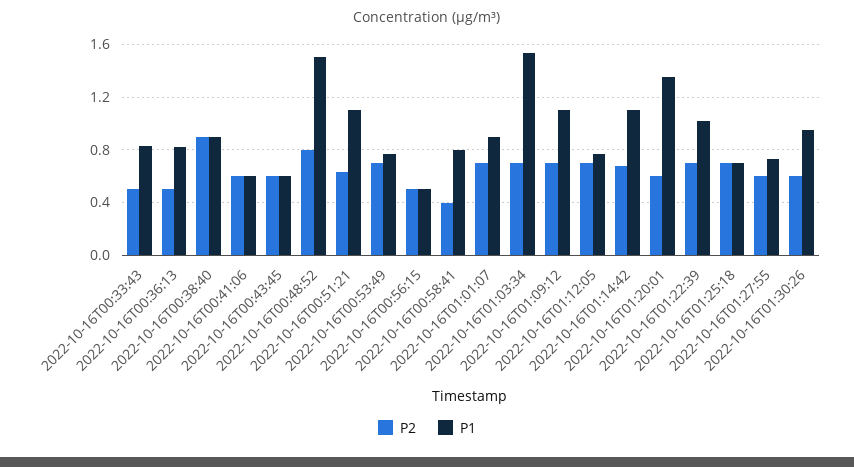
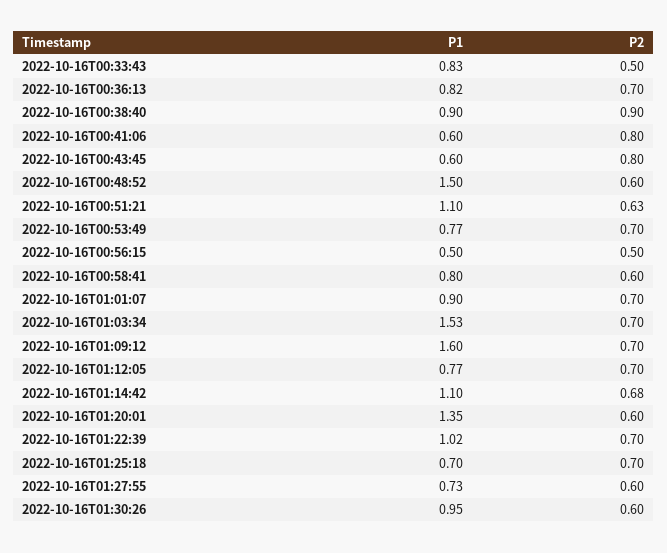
  {
    "P2": {
      "2022-10-16T00:33:43": 0.5,
-     "2022-10-16T00:36:13": 0.5,
+     "2022-10-16T00:36:13": 0.7,
      "2022-10-16T00:38:40": 0.9,
-     "2022-10-16T00:41:06": 0.6,
+     "2022-10-16T00:41:06": 0.8,
-     "2022-10-16T00:43:45": 0.6,
+     "2022-10-16T00:43:45": 0.8,
-     "2022-10-16T00:48:52": 0.8,
+     "2022-10-16T00:48:52": 0.6,
      "2022-10-16T00:51:21": 0.63,
      "2022-10-16T00:53:49": 0.7,
      "2022-10-16T00:56:15": 0.5,
-     "2022-10-16T00:58:41": 0.4,
+     "2022-10-16T00:58:41": 0.6,
      "2022-10-16T01:01:07": 0.7,
      "2022-10-16T01:03:34": 0.7,
      "2022-10-16T01:09:12": 0.7,
      "2022-10-16T01:12:05": 0.7,
      "2022-10-16T01:14:42": 0.68,
      "2022-10-16T01:20:01": 0.6,
      "2022-10-16T01:22:39": 0.7,
      "2022-10-16T01:25:18": 0.7,
      "2022-10-16T01:27:55": 0.6,
      "2022-10-16T01:30:26": 0.6
    },
    "P1": {
      "2022-10-16T00:33:43": 0.83,
      "2022-10-16T00:36:13": 0.82,
      "2022-10-16T00:38:40": 0.9,
      "2022-10-16T00:41:06": 0.6,
      "2022-10-16T00:43:45": 0.6,
      "2022-10-16T00:48:52": 1.5,
      "2022-10-16T00:51:21": 1.1,
      "2022-10-16T00:53:49": 0.77,
      "2022-10-16T00:56:15": 0.5,
      "2022-10-16T00:58:41": 0.8,
      "2022-10-16T01:01:07": 0.9,
      "2022-10-16T01:03:34": 1.53,
-     "2022-10-16T01:09:12": 1.1,
+     "2022-10-16T01:09:12": 1.6,
      "2022-10-16T01:12:05": 0.77,
      "2022-10-16T01:14:42": 1.1,
      "2022-10-16T01:20:01": 1.35,
      "2022-10-16T01:22:39": 1.02,
      "2022-10-16T01:25:18": 0.7,
      "2022-10-16T01:27:55": 0.73,
      "2022-10-16T01:30:26": 0.95
    }
  }

